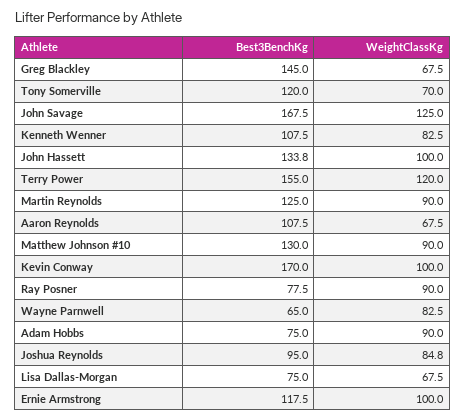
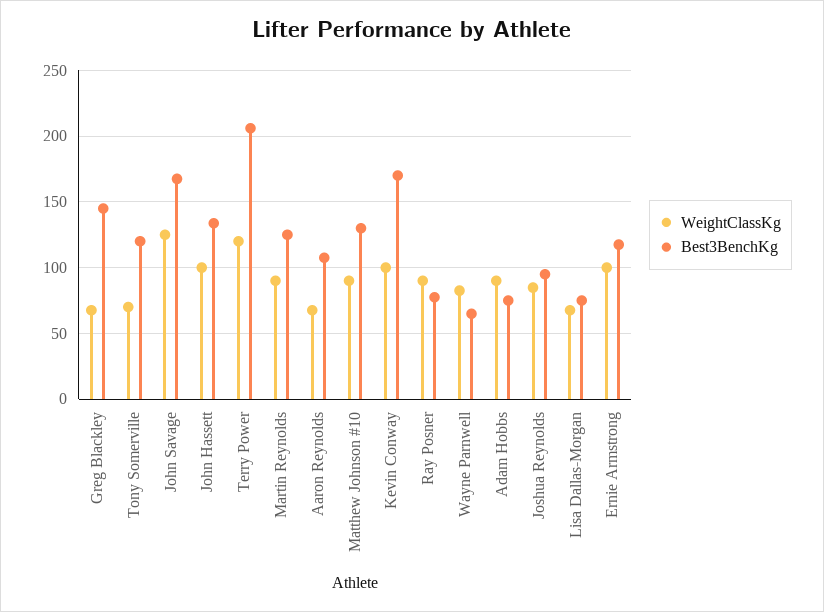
  {
    "Best3BenchKg": {
      "Greg Blackley": 145,
      "Tony Somerville": 120,
      "John Savage": 167.5,
-     "Kenneth Wenner": 107.5,
      "John Hassett": 133.8,
-     "Terry Power": 155,
+     "Terry Power": 205,
      "Martin Reynolds": 125,
      "Aaron Reynolds": 107.5,
      "Matthew Johnson #10": 130,
      "Kevin Conway": 170,
      "Ray Posner": 77.5,
      "Wayne Parnwell": 65,
      "Adam Hobbs": 75,
      "Joshua Reynolds": 95,
      "Lisa Dallas-Morgan": 75,
      "Ernie Armstrong": 117.5
    },
    "WeightClassKg": {
      "Greg Blackley": 67.5,
      "Tony Somerville": 70,
      "John Savage": 125,
-     "Kenneth Wenner": 82.5,
      "John Hassett": 100,
      "Terry Power": 120,
      "Martin Reynolds": 90,
      "Aaron Reynolds": 67.5,
      "Matthew Johnson #10": 90,
      "Kevin Conway": 100,
      "Ray Posner": 90,
      "Wayne Parnwell": 82.5,
      "Adam Hobbs": 90,
      "Joshua Reynolds": 84.8,
      "Lisa Dallas-Morgan": 67.5,
      "Ernie Armstrong": 100
    }
  }

